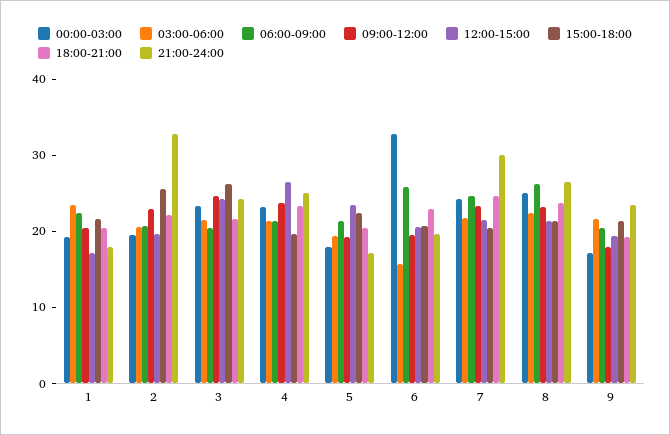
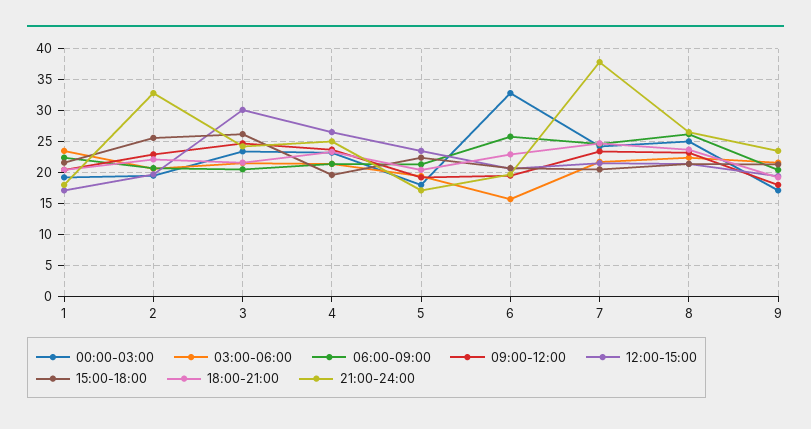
  {
    "00:00-03:00": {
      "1": 19,
      "2": 20,
      "3": 23,
      "4": 23,
      "5": 18,
      "6": 33,
      "7": 24,
      "8": 25,
      "9": 17
    },
    "03:00-06:00": {
      "1": 24,
      "2": 21,
      "3": 22,
      "4": 21,
      "5": 19,
      "6": 16,
      "7": 22,
      "8": 22,
      "9": 22
    },
    "06:00-09:00": {
      "1": 22,
      "2": 21,
      "3": 21,
      "4": 21,
      "5": 21,
      "6": 26,
      "7": 25,
      "8": 26,
      "9": 20
    },
    "09:00-12:00": {
      "1": 20,
      "2": 23,
      "3": 25,
      "4": 24,
      "5": 19,
      "6": 20,
      "7": 23,
      "8": 23,
      "9": 18
    },
    "12:00-15:00": {
      "1": 17,
      "2": 20,
-     "3": 24,
+     "3": 30,
      "4": 27,
      "5": 24,
      "6": 21,
      "7": 22,
      "8": 21,
      "9": 19
    },
    "15:00-18:00": {
      "1": 22,
      "2": 26,
      "3": 26,
      "4": 20,
      "5": 22,
      "6": 21,
      "7": 21,
      "8": 21,
      "9": 21
    },
    "18:00-21:00": {
      "1": 20,
      "2": 22,
      "3": 22,
      "4": 23,
      "5": 20,
      "6": 23,
      "7": 25,
      "8": 24,
      "9": 19
    },
    "21:00-24:00": {
      "1": 18,
      "2": 33,
      "3": 24,
      "4": 25,
      "5": 17,
      "6": 20,
-     "7": 30,
+     "7": 38,
      "8": 27,
      "9": 24
    }
  }

